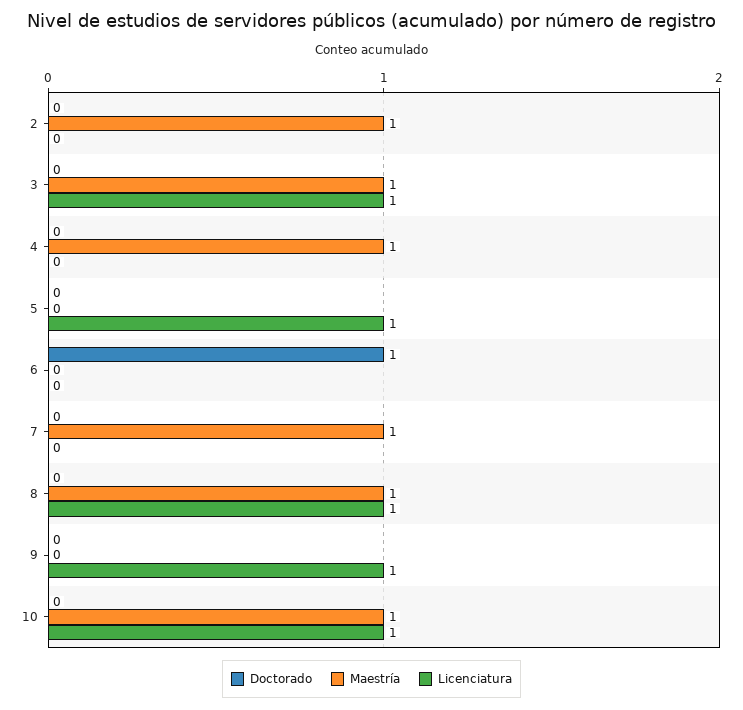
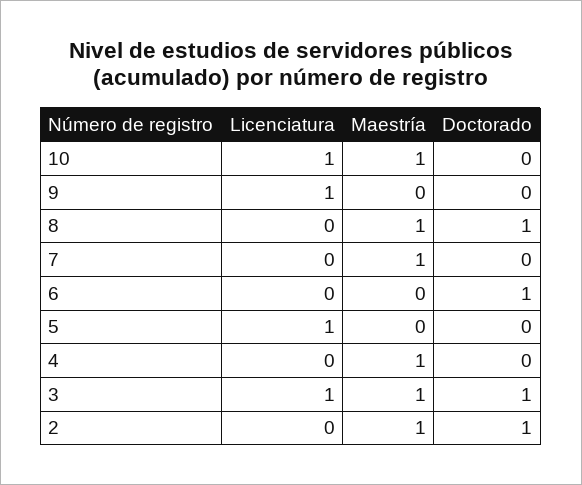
  {
    "Doctorado": {
-     "2": 0,
+     "2": 1,
-     "3": 0,
+     "3": 1,
      "4": 0,
      "5": 0,
      "6": 1,
      "7": 0,
-     "8": 0,
+     "8": 1,
      "9": 0,
      "10": 0
    },
    "Maestría": {
      "2": 1,
      "3": 1,
      "4": 1,
      "5": 0,
      "6": 0,
      "7": 1,
      "8": 1,
      "9": 0,
      "10": 1
    },
    "Licenciatura": {
      "2": 0,
      "3": 1,
      "4": 0,
      "5": 1,
      "6": 0,
      "7": 0,
-     "8": 1,
+     "8": 0,
      "9": 1,
      "10": 1
    }
  }

